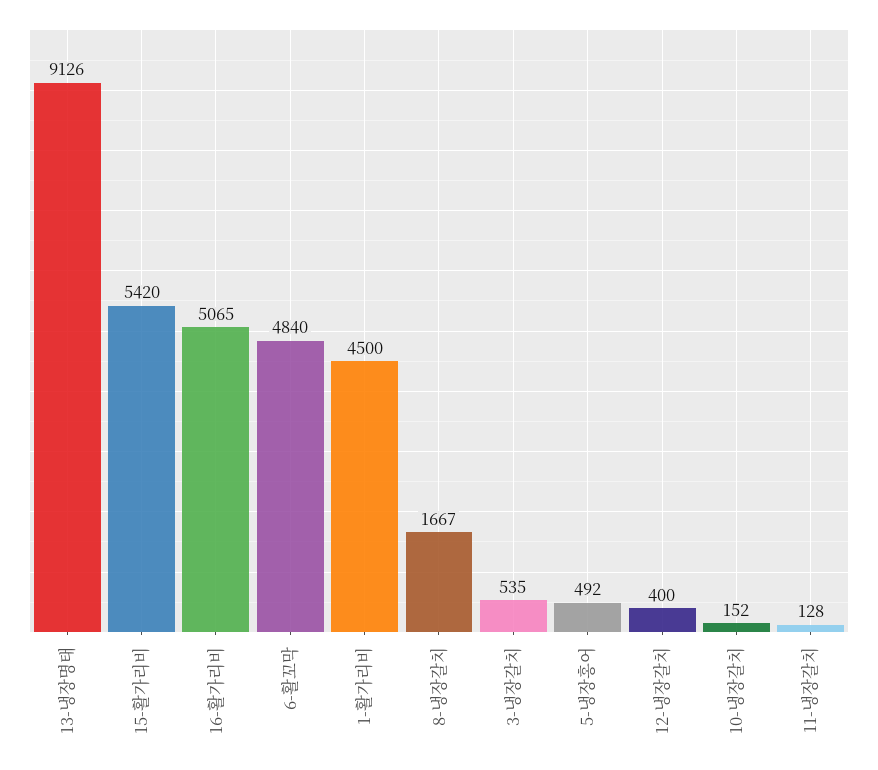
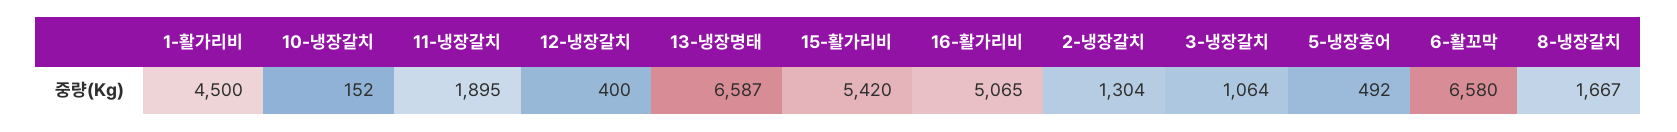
  {
-   "13-냉장명태": 9126,
+   "13-냉장명태": 6587,
    "15-활가리비": 5420,
    "16-활가리비": 5065,
-   "6-활꼬막": 4840,
+   "6-활꼬막": 6580,
    "1-활가리비": 4500,
    "8-냉장갈치": 1667,
-   "3-냉장갈치": 535,
+   "3-냉장갈치": 1064,
    "5-냉장홍어": 492,
    "12-냉장갈치": 400,
    "10-냉장갈치": 152,
-   "11-냉장갈치": 128
+   "11-냉장갈치": 1895,
+   "2-냉장갈치": 1304
  }

